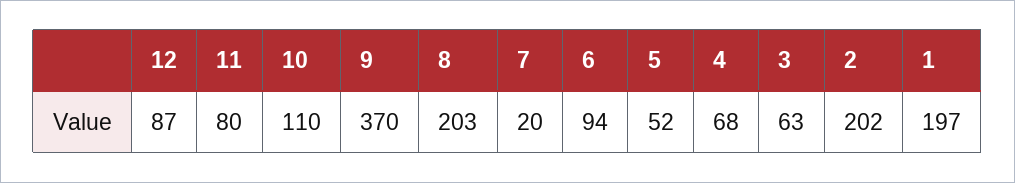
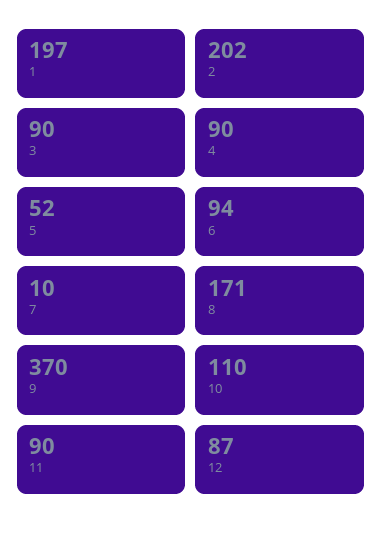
  {
    "12": 87,
-   "11": 80,
+   "11": 90,
    "10": 110,
    "9": 370,
-   "8": 203,
+   "8": 171,
-   "7": 20,
+   "7": 10,
    "6": 94,
    "5": 52,
-   "4": 68,
+   "4": 90,
-   "3": 63,
+   "3": 90,
    "2": 202,
    "1": 197
  }

